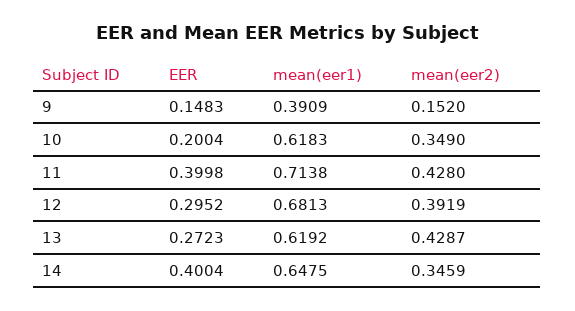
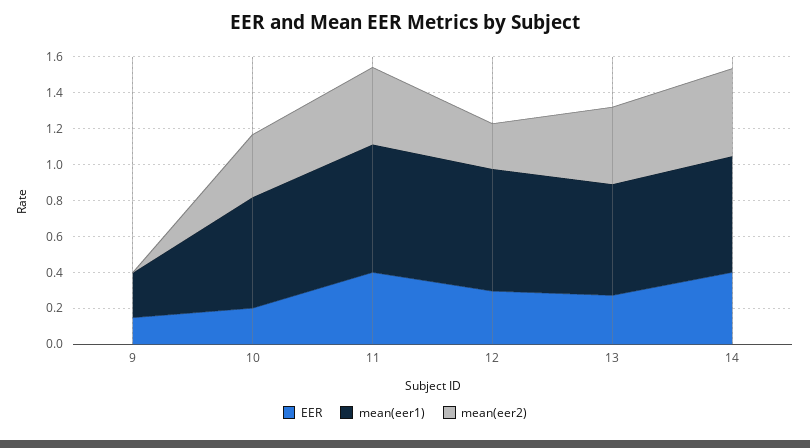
  {
    "EER": {
      "9": 0.1483,
      "10": 0.2004,
      "11": 0.3998,
      "12": 0.2952,
      "13": 0.2723,
      "14": 0.4004
    },
    "mean(eer1)": {
-     "9": 0.3909,
+     "9": 0.25,
      "10": 0.6183,
      "11": 0.7138,
      "12": 0.6813,
      "13": 0.6192,
      "14": 0.6475
    },
    "mean(eer2)": {
-     "9": 0.152,
+     "9": 0,
      "10": 0.349,
      "11": 0.428,
-     "12": 0.3919,
+     "12": 0.25,
      "13": 0.4287,
-     "14": 0.3459
+     "14": 0.5
    }
  }

